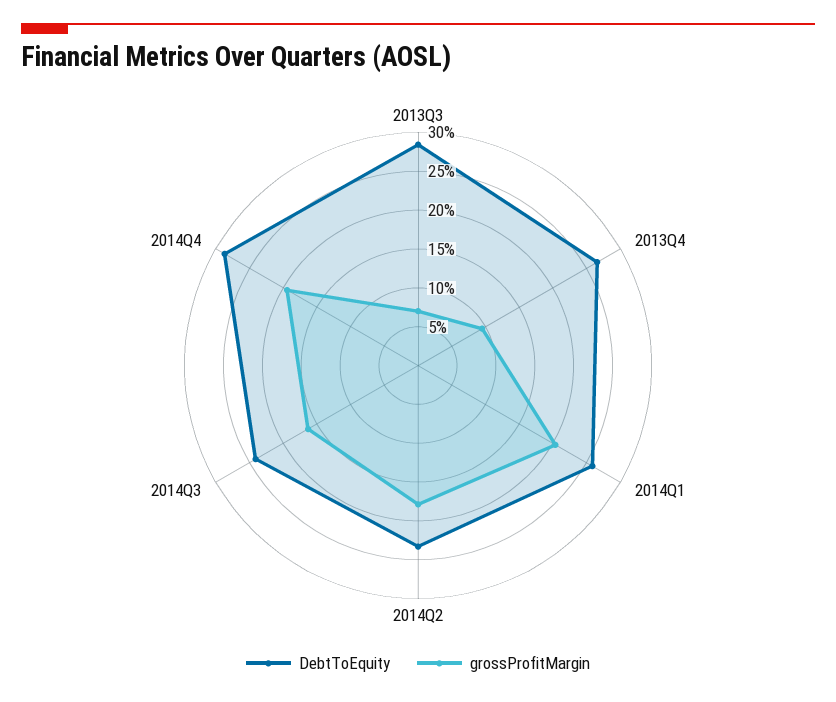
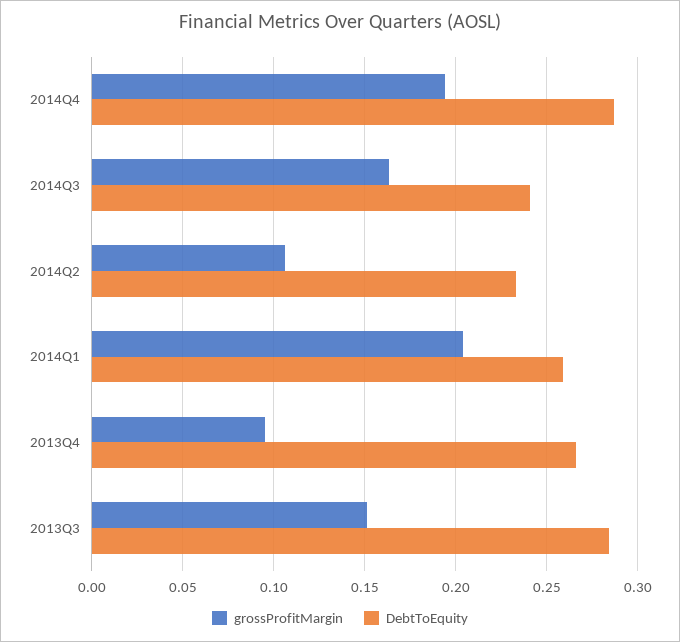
  {
    "DebtToEquity": {
      "2013Q3": 0.285,
      "2013Q4": 0.265,
      "2014Q1": 0.26,
      "2014Q2": 0.235,
      "2014Q3": 0.24,
      "2014Q4": 0.285
    },
    "grossProfitMargin": {
-     "2013Q3": 0.075,
+     "2013Q3": 0.15,
      "2013Q4": 0.095,
      "2014Q1": 0.205,
-     "2014Q2": 0.175,
+     "2014Q2": 0.105,
      "2014Q3": 0.165,
      "2014Q4": 0.195
    }
  }

